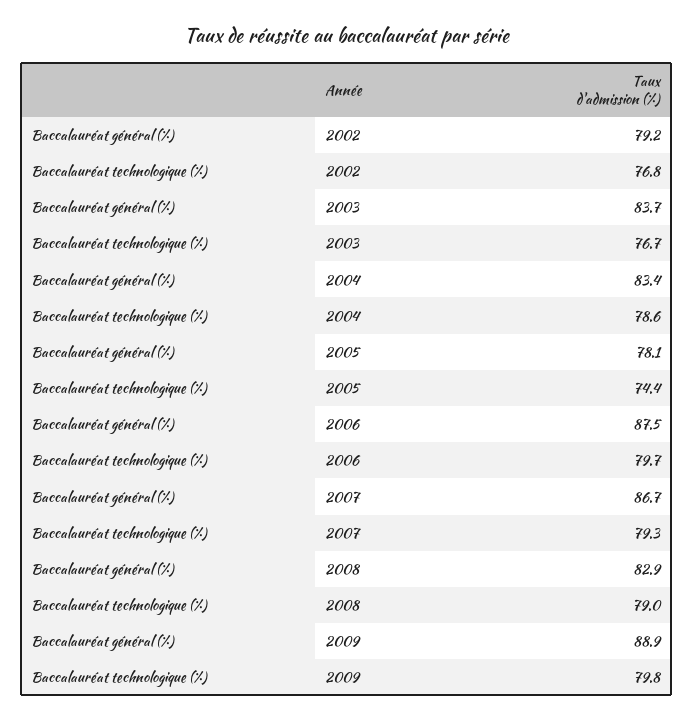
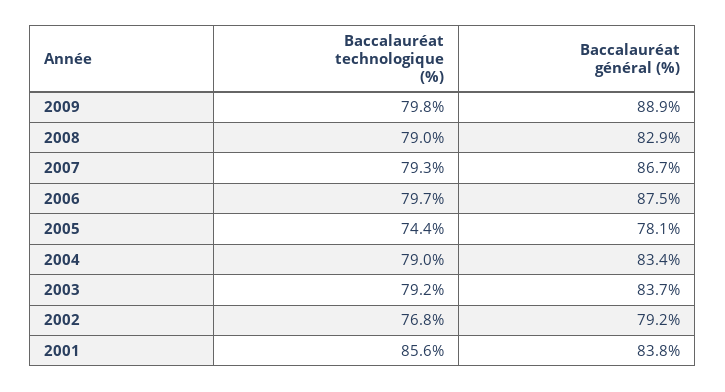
  {
    "Baccalauréat général (%)": {
      "2002": 79.2,
      "2003": 83.7,
      "2004": 83.4,
      "2005": 78.1,
      "2006": 87.5,
      "2007": 86.7,
      "2008": 82.9,
-     "2009": 88.9
+     "2009": 88.9,
+     "2001": 83.8
    },
    "Baccalauréat technologique (%)": {
      "2002": 76.8,
-     "2003": 76.7,
+     "2003": 79.2,
-     "2004": 78.6,
+     "2004": 79,
      "2005": 74.4,
      "2006": 79.7,
      "2007": 79.3,
      "2008": 79,
-     "2009": 79.8
+     "2009": 79.8,
+     "2001": 85.6
    }
  }

